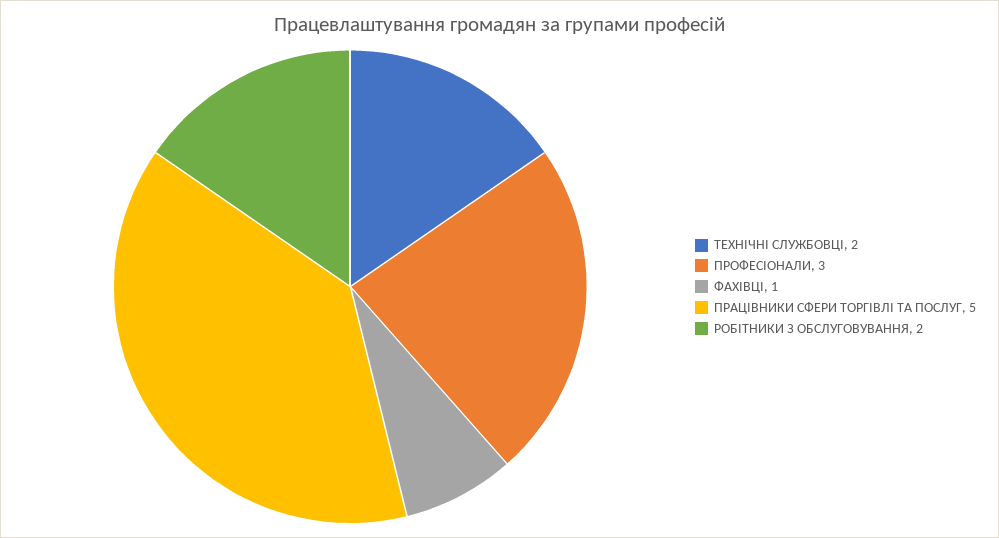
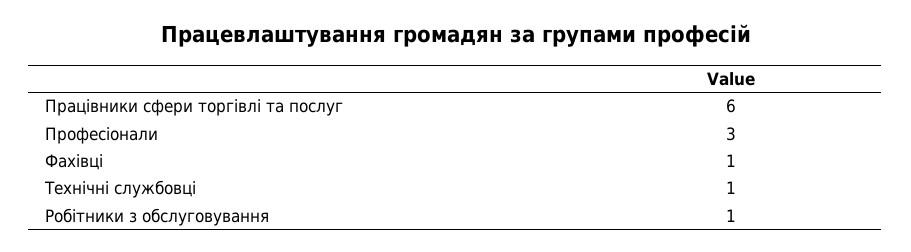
  {
-   "ТЕХНІЧНІ СЛУЖБОВЦІ": 2,
+   "ТЕХНІЧНІ СЛУЖБОВЦІ": 1,
    "ПРОФЕСІОНАЛИ": 3,
    "ФАХІВЦІ": 1,
-   "ПРАЦІВНИКИ СФЕРИ ТОРГІВЛІ ТА ПОСЛУГ": 5,
+   "ПРАЦІВНИКИ СФЕРИ ТОРГІВЛІ ТА ПОСЛУГ": 6,
-   "РОБІТНИКИ З ОБСЛУГОВУВАННЯ": 2
+   "РОБІТНИКИ З ОБСЛУГОВУВАННЯ": 1
  }

